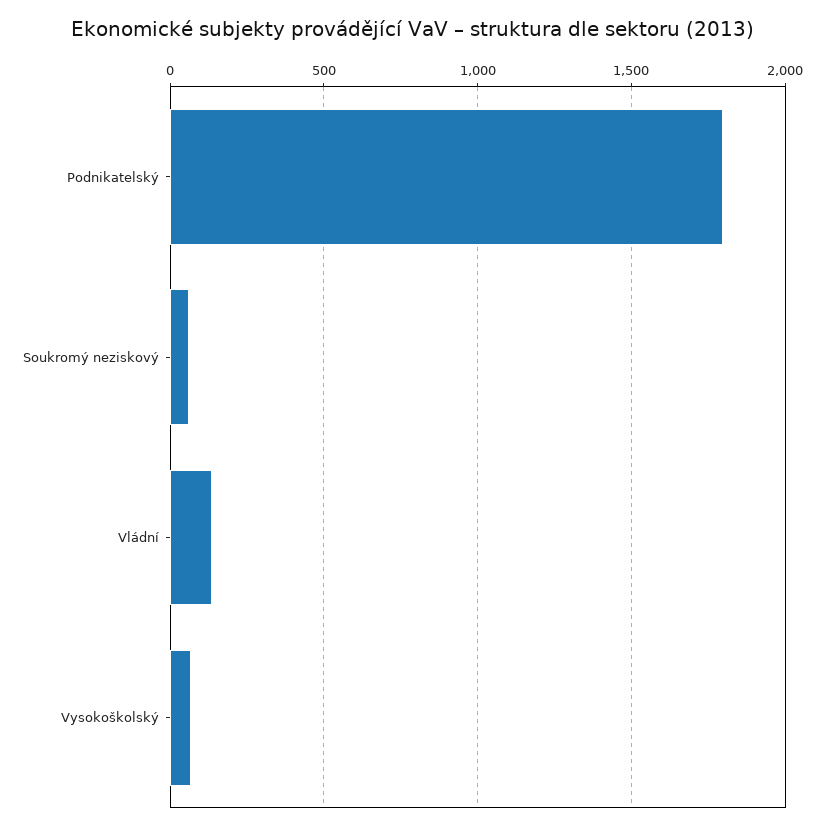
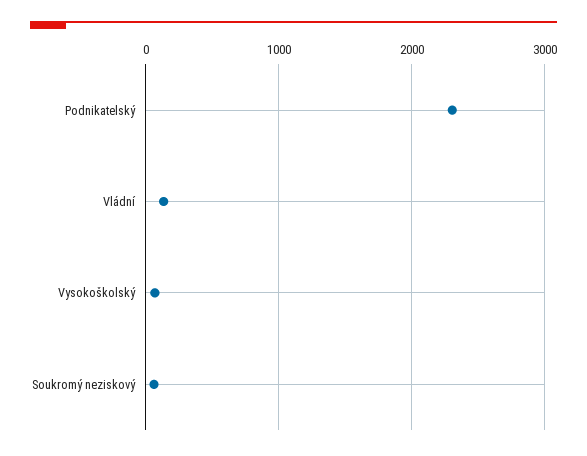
  {
-   "Podnikatelský": 1800,
+   "Podnikatelský": 2300,
    "Soukromý neziskový": 50,
    "Vládní": 150,
    "Vysokoškolský": 50
  }

